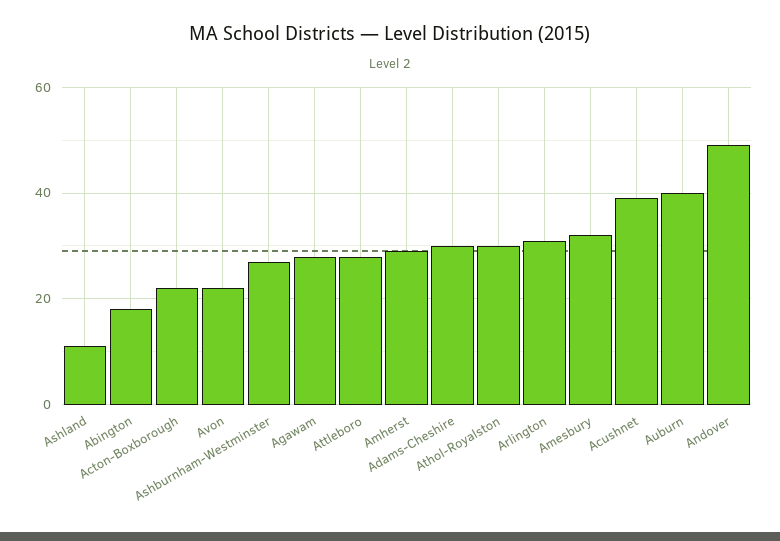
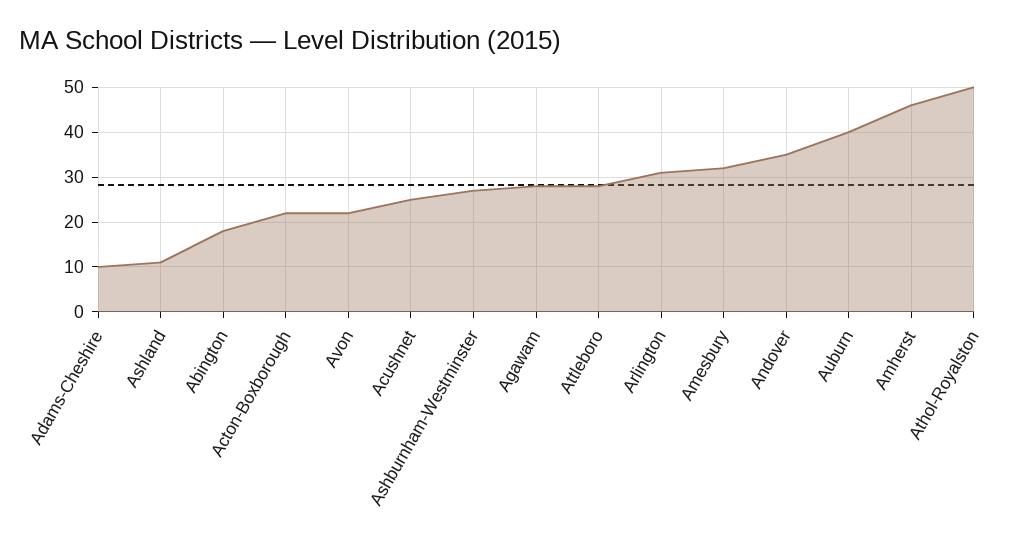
  {
    "Ashland": 10,
    "Abington": 20,
    "Acton-Boxborough": 20,
    "Avon": 20,
    "Ashburnham-Westminster": 25,
    "Agawam": 30,
    "Attleboro": 30,
-   "Amherst": 30,
+   "Amherst": 45,
-   "Adams-Cheshire": 30,
+   "Adams-Cheshire": 10,
-   "Athol-Royalston": 30,
+   "Athol-Royalston": 50,
    "Arlington": 30,
    "Amesbury": 30,
-   "Acushnet": 40,
+   "Acushnet": 25,
    "Auburn": 40,
-   "Andover": 50
+   "Andover": 35
  }

